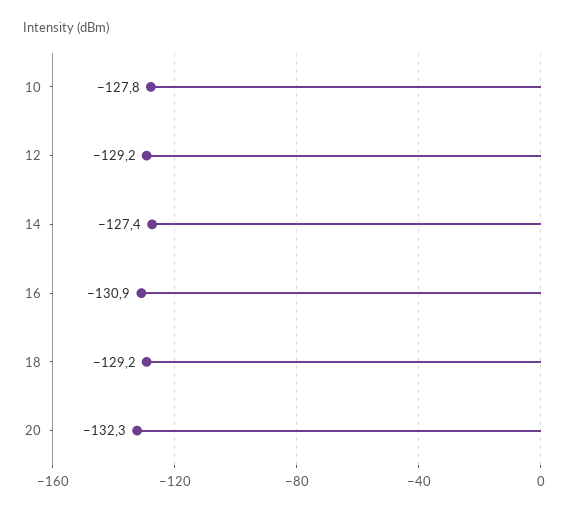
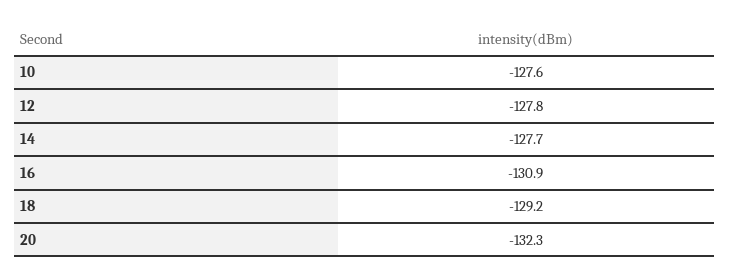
  {
-   "10": -127.8,
+   "10": -127.6,
-   "12": -129.2,
+   "12": -127.8,
-   "14": -127.4,
+   "14": -127.7,
    "16": -130.9,
    "18": -129.2,
    "20": -132.3
  }

